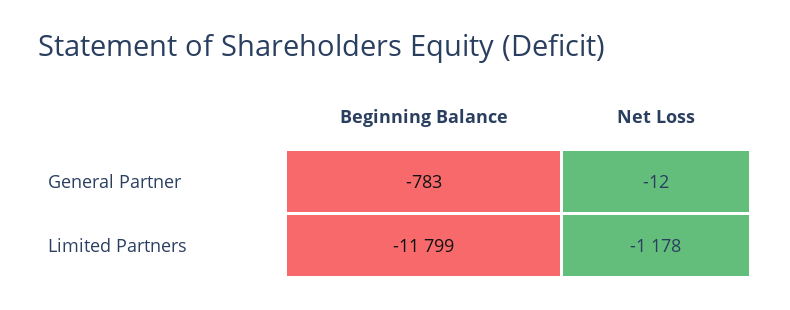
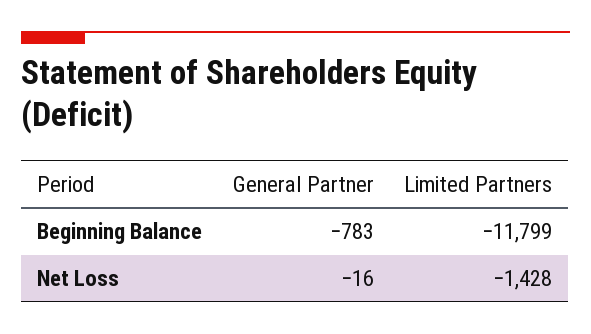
  {
    "Beginning Balance": {
      "General Partner": -783,
      "Limited Partners": -11799
    },
    "Net Loss": {
-     "General Partner": -12,
+     "General Partner": -16,
-     "Limited Partners": -1178
+     "Limited Partners": -1428
    }
  }

